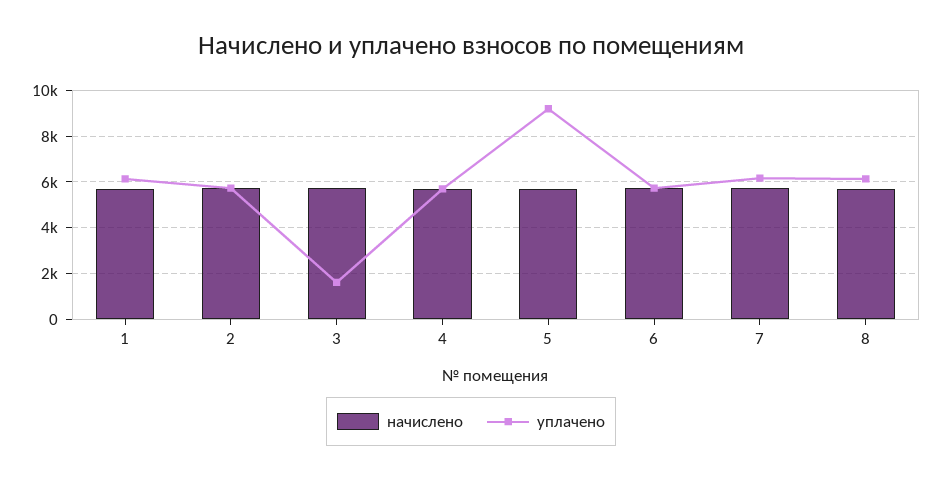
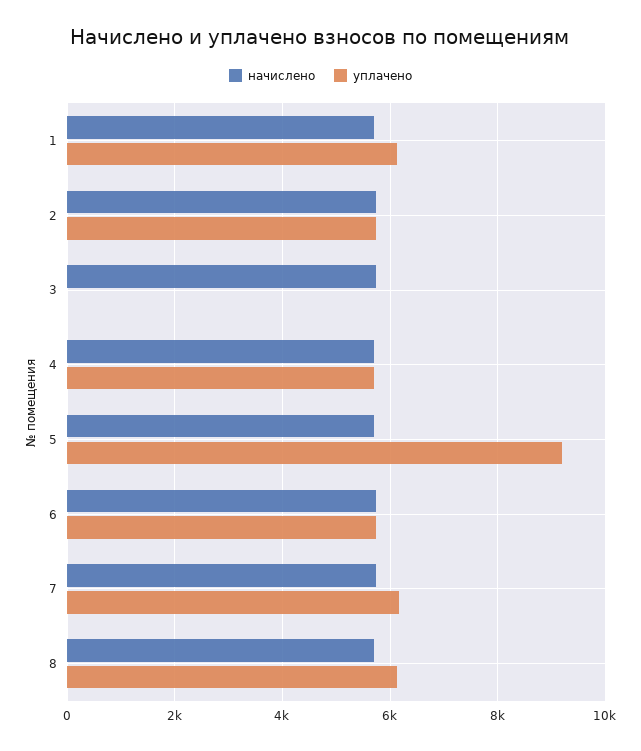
  {
    "начислено": {
      "1": 5600,
      "2": 5800,
      "3": 5800,
      "4": 5600,
      "5": 5600,
      "6": 5800,
      "7": 5800,
      "8": 5600
    },
    "уплачено": {
      "1": 6200,
      "2": 5800,
-     "3": 1500,
+     "3": 0,
      "4": 5600,
      "5": 9200,
      "6": 5800,
      "7": 6200,
      "8": 6200
    }
  }

